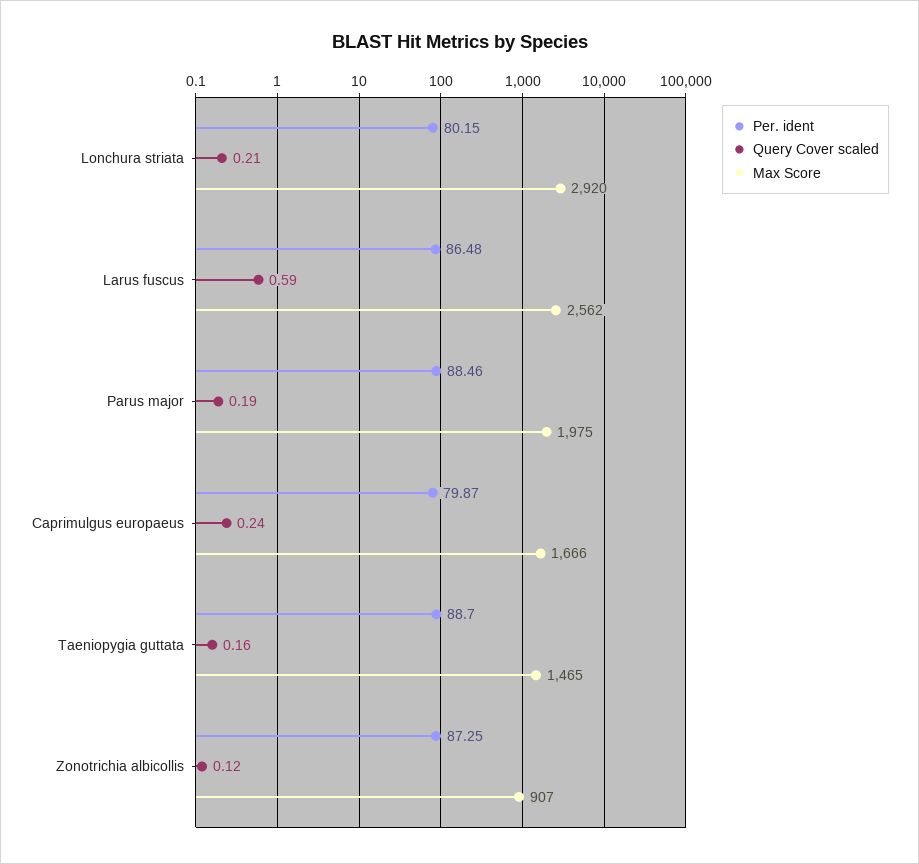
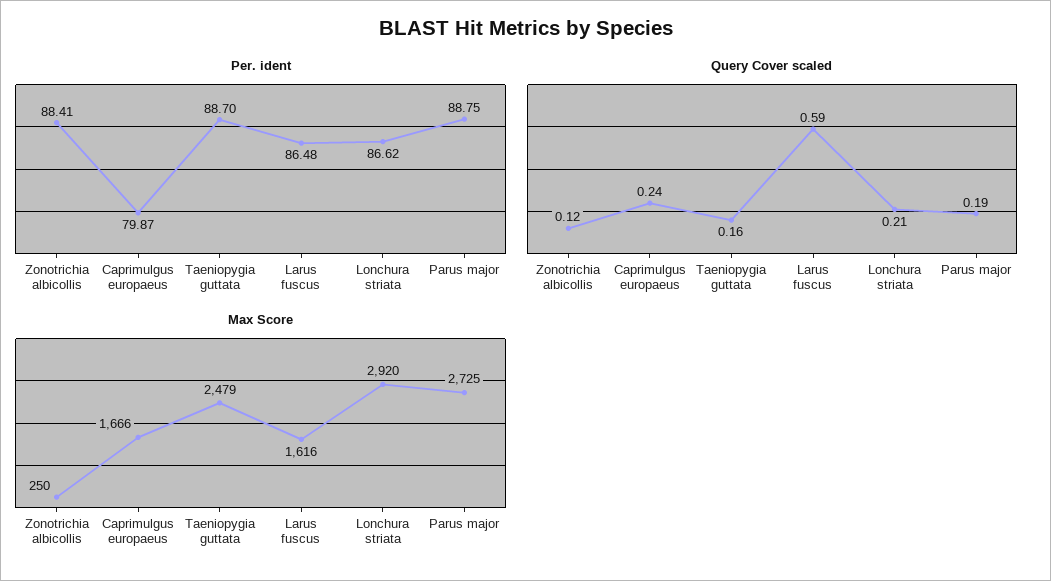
  {
    "Per. ident": {
-     "Lonchura striata": 80.15,
+     "Lonchura striata": 86.62,
      "Larus fuscus": 86.48,
-     "Parus major": 88.46,
+     "Parus major": 88.75,
      "Caprimulgus europaeus": 79.87,
      "Taeniopygia guttata": 88.7,
-     "Zonotrichia albicollis": 87.25
+     "Zonotrichia albicollis": 88.41
    },
    "Query Cover scaled": {
      "Lonchura striata": 0.21,
      "Larus fuscus": 0.59,
      "Parus major": 0.19,
      "Caprimulgus europaeus": 0.24,
      "Taeniopygia guttata": 0.16,
      "Zonotrichia albicollis": 0.12
    },
    "Max Score": {
      "Lonchura striata": 2920,
-     "Larus fuscus": 2562,
+     "Larus fuscus": 1616,
-     "Parus major": 1975,
+     "Parus major": 2725,
      "Caprimulgus europaeus": 1666,
-     "Taeniopygia guttata": 1465,
+     "Taeniopygia guttata": 2479,
-     "Zonotrichia albicollis": 907
+     "Zonotrichia albicollis": 250
    }
  }

